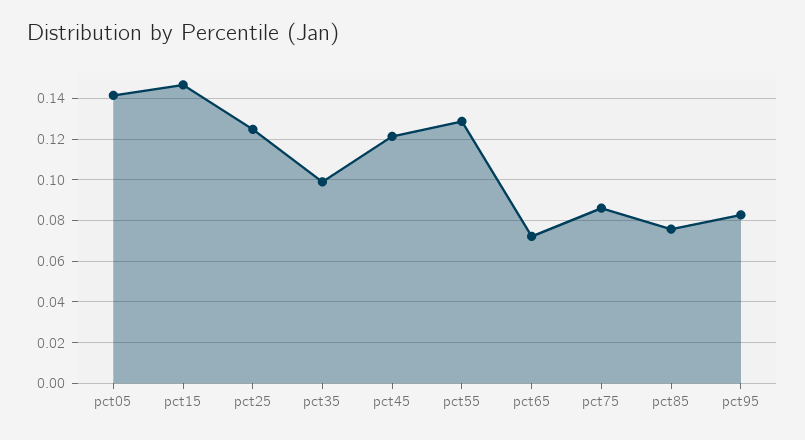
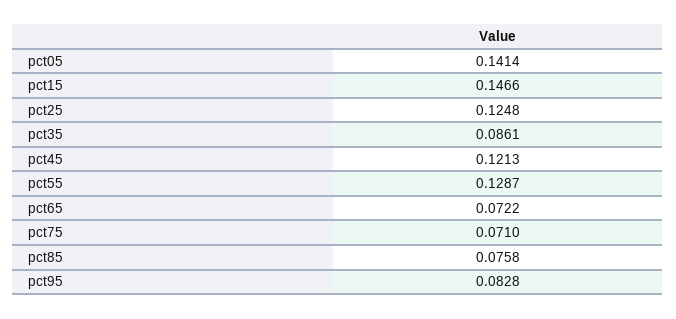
  {
    "pct05": 0.1414,
    "pct15": 0.1466,
    "pct25": 0.1248,
-   "pct35": 0.1,
+   "pct35": 0.0861,
    "pct45": 0.1213,
    "pct55": 0.1287,
    "pct65": 0.0722,
-   "pct75": 0.085,
+   "pct75": 0.071,
    "pct85": 0.0758,
    "pct95": 0.0828
  }

